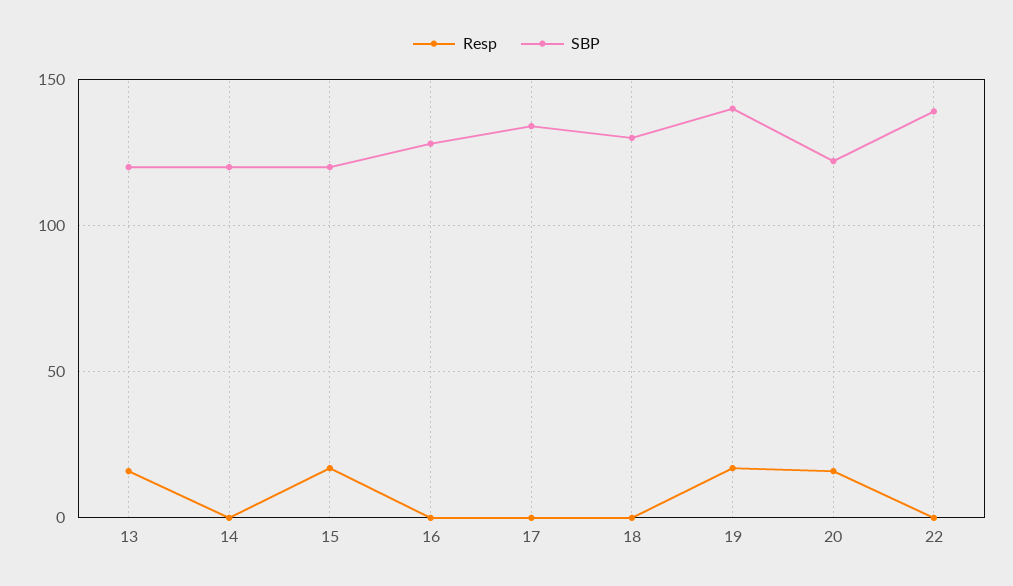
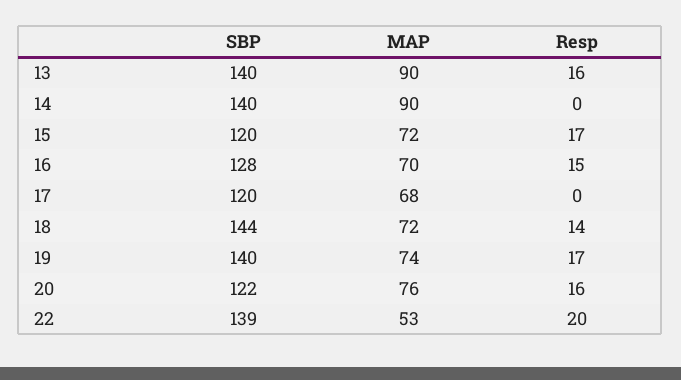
  {
    "Resp": {
      "13": 16,
      "14": 0,
      "15": 17,
-     "16": 0,
+     "16": 15,
      "17": 0,
-     "18": 0,
+     "18": 14,
      "19": 17,
      "20": 16,
-     "22": 0
+     "22": 20
    },
    "SBP": {
-     "13": 120,
+     "13": 140,
-     "14": 120,
+     "14": 140,
      "15": 120,
      "16": 128,
-     "17": 135,
+     "17": 120,
-     "18": 130,
+     "18": 144,
      "19": 140,
      "20": 122,
      "22": 139
-   }
+   },
+   "MAP": {
+     "13": 90,
+     "14": 90,
+     "15": 72,
+     "16": 70,
+     "17": 68,
+     "18": 72,
+     "19": 74,
+     "20": 76,
+     "22": 53
+   }
  }

